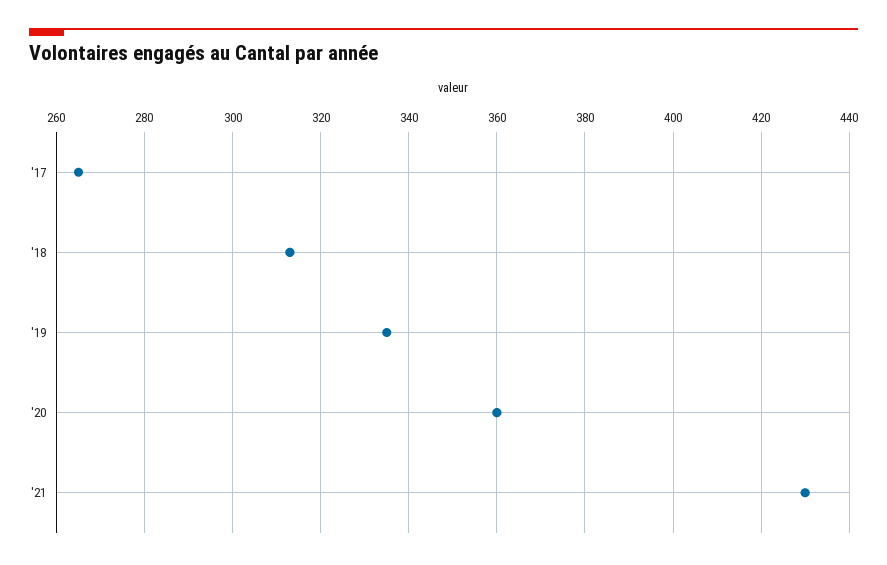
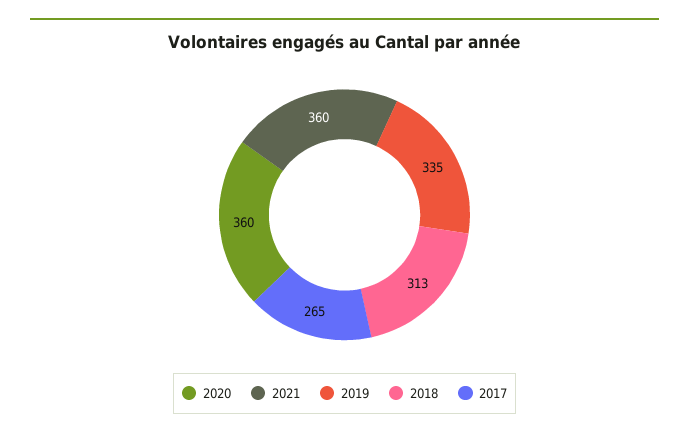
  {
    "'17": 265,
    "'18": 313,
    "'19": 335,
    "'20": 360,
-   "'21": 430
+   "'21": 360
  }

